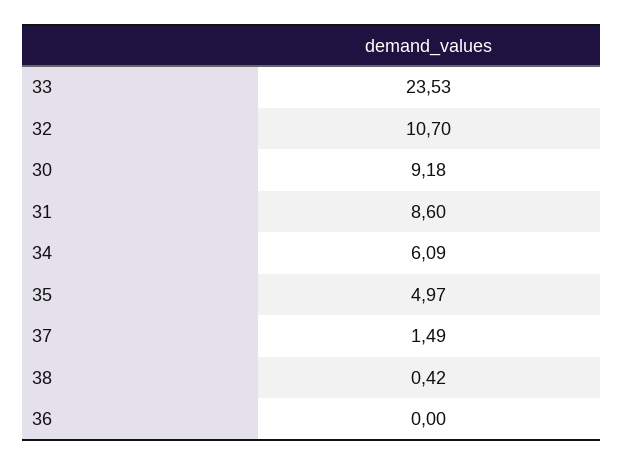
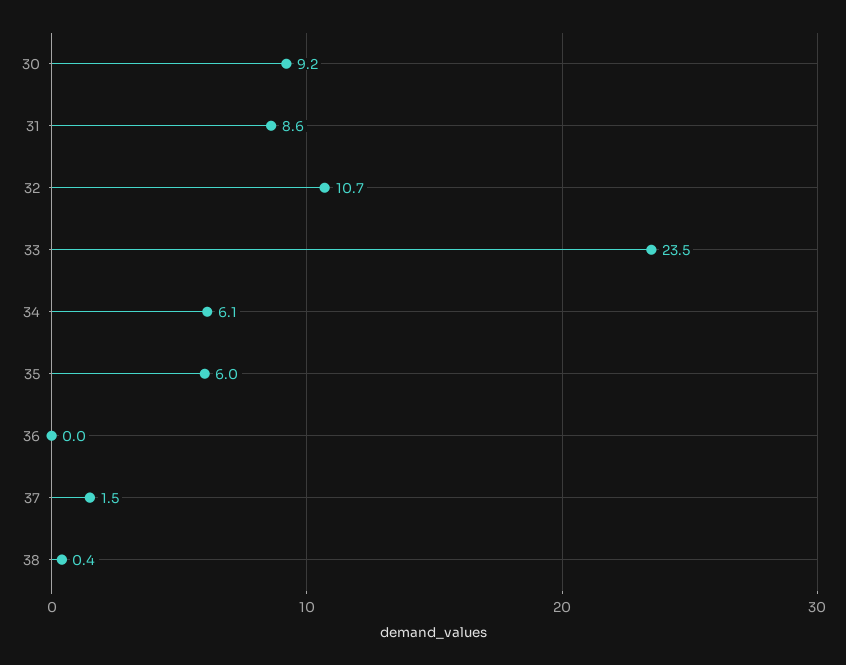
  {
    "33": 23.53,
    "32": 10.7,
    "30": 9.18,
    "31": 8.6,
    "34": 6.09,
-   "35": 4.97,
+   "35": 6,
    "37": 1.49,
    "38": 0.42,
    "36": 0
  }

